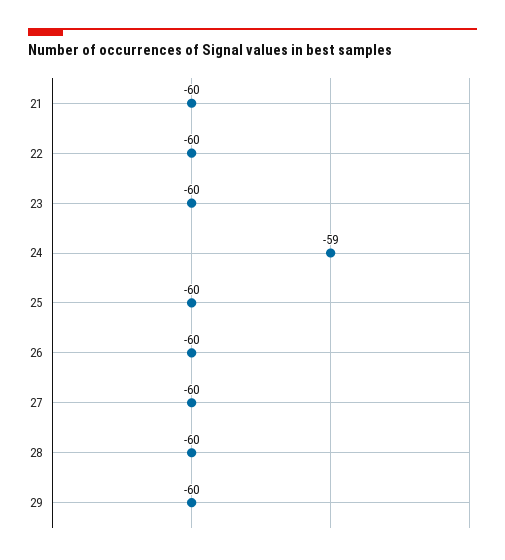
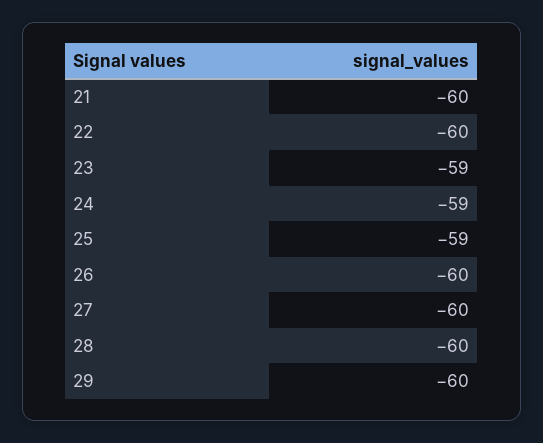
  {
    "21": -60,
    "22": -60,
-   "23": -60,
+   "23": -59,
    "24": -59,
-   "25": -60,
+   "25": -59,
    "26": -60,
    "27": -60,
    "28": -60,
    "29": -60
  }

